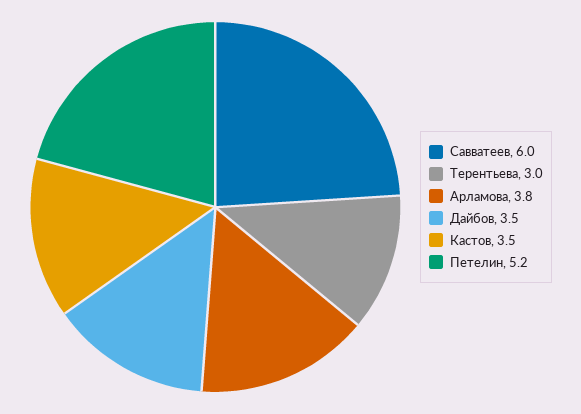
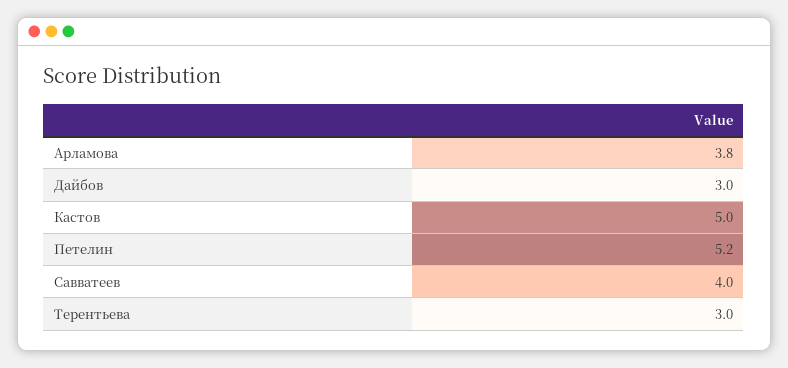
  {
-   "Савватеев": 6,
+   "Савватеев": 4,
    "Терентьева": 3,
    "Арламова": 3.8,
-   "Дайбов": 3.5,
+   "Дайбов": 3,
-   "Кастов": 3.5,
+   "Кастов": 5,
    "Петелин": 5.2
  }

